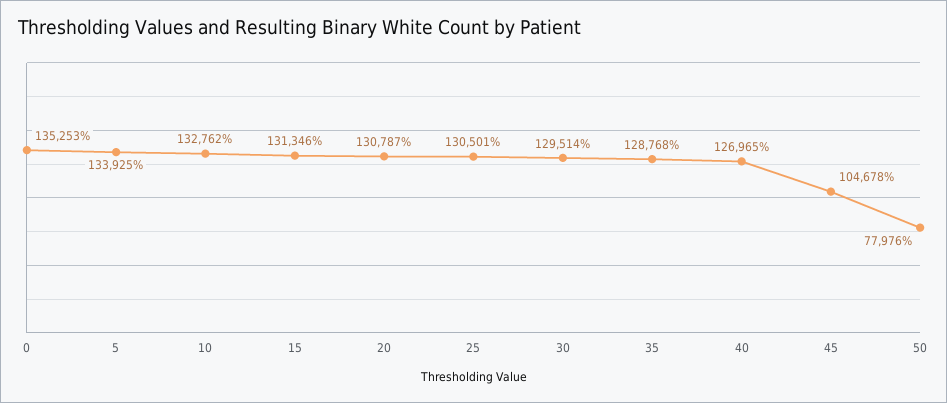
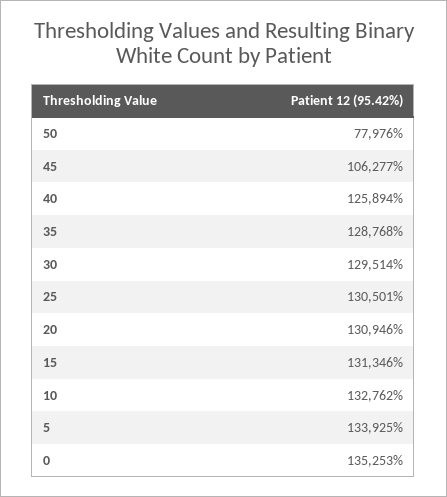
  {
    "0": 135253,
    "5": 133925,
    "10": 132762,
    "15": 131346,
-   "20": 130787,
+   "20": 130946,
    "25": 130501,
    "30": 129514,
    "35": 128768,
-   "40": 126965,
+   "40": 125894,
-   "45": 104678,
+   "45": 106277,
    "50": 77976
  }

